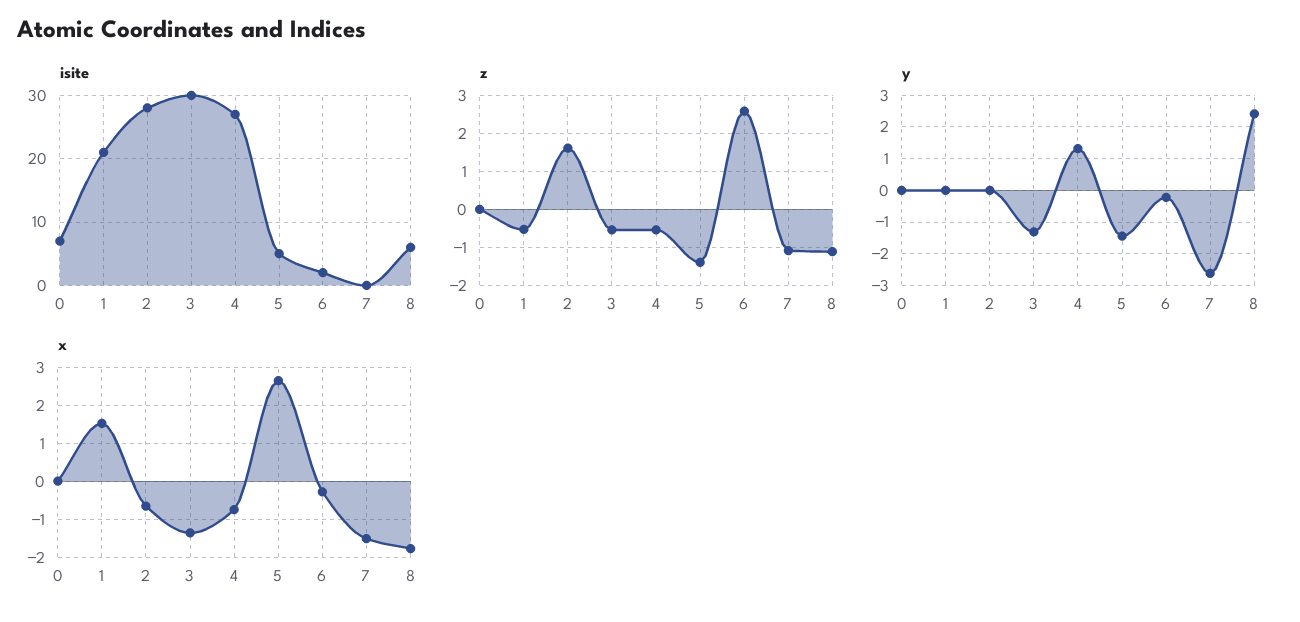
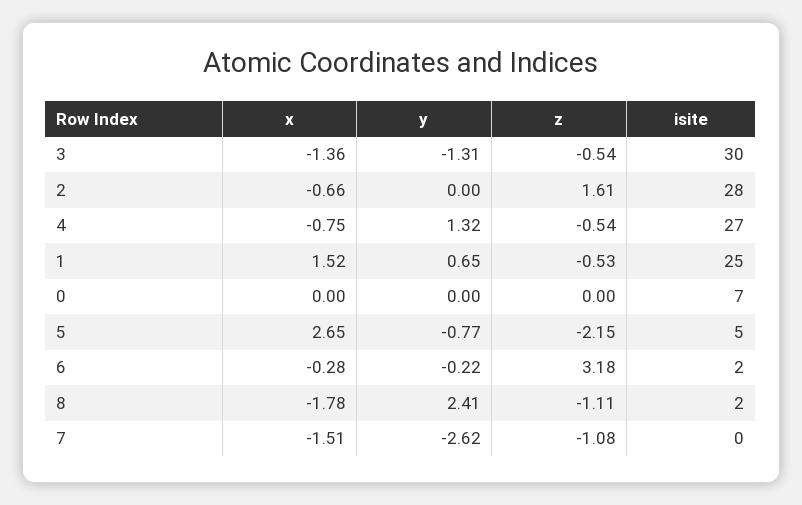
  {
    "isite": {
      "0": 7,
-     "1": 21,
+     "1": 25,
      "2": 28,
      "3": 30,
      "4": 27,
      "5": 5,
      "6": 2,
      "7": 0,
-     "8": 6
+     "8": 2
    },
    "z": {
      "0": 0,
      "1": -0.53,
      "2": 1.61,
      "3": -0.54,
      "4": -0.54,
-     "5": -1.4,
+     "5": -2.15,
-     "6": 2.6,
+     "6": 3.18,
      "7": -1.08,
      "8": -1.11
    },
    "y": {
      "0": 0,
-     "1": 0,
+     "1": 0.65,
      "2": 0,
      "3": -1.31,
      "4": 1.32,
-     "5": -1.4,
+     "5": -0.77,
      "6": -0.22,
      "7": -2.62,
      "8": 2.41
    },
    "x": {
      "0": 0,
      "1": 1.52,
      "2": -0.66,
      "3": -1.36,
      "4": -0.75,
      "5": 2.65,
      "6": -0.28,
      "7": -1.51,
      "8": -1.78
    }
  }

